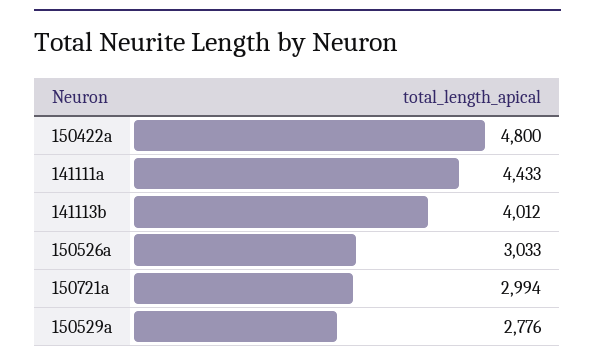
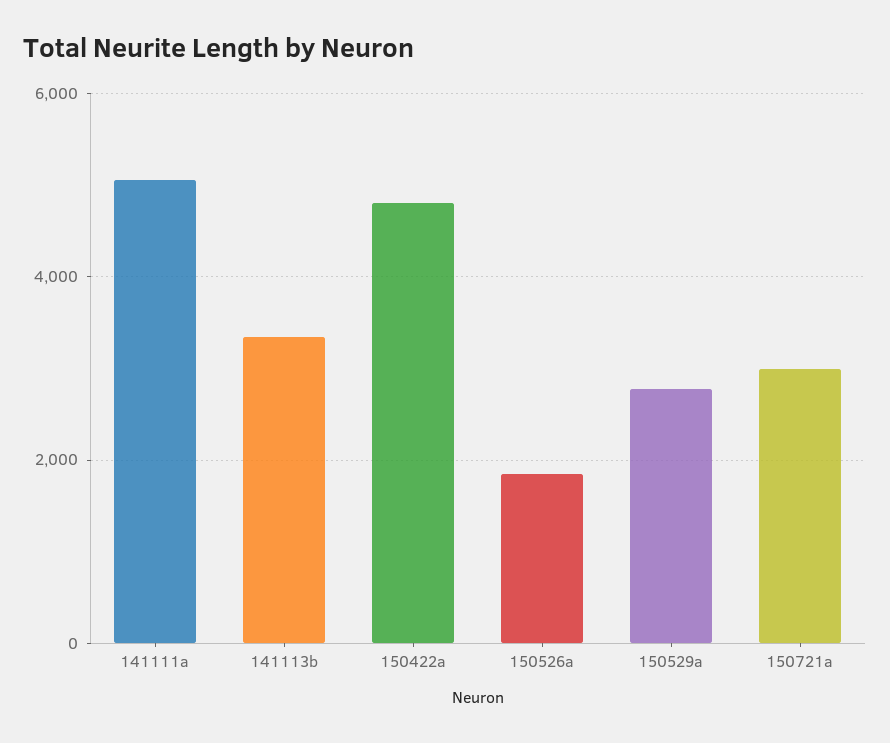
  {
    "150422a": 4800,
-   "141111a": 4433,
+   "141111a": 5000,
-   "141113b": 4012,
+   "141113b": 3400,
-   "150526a": 3033,
+   "150526a": 1800,
    "150721a": 2994,
    "150529a": 2776
  }

